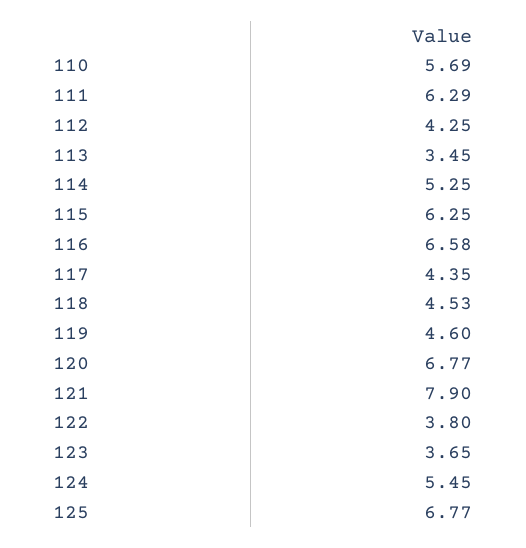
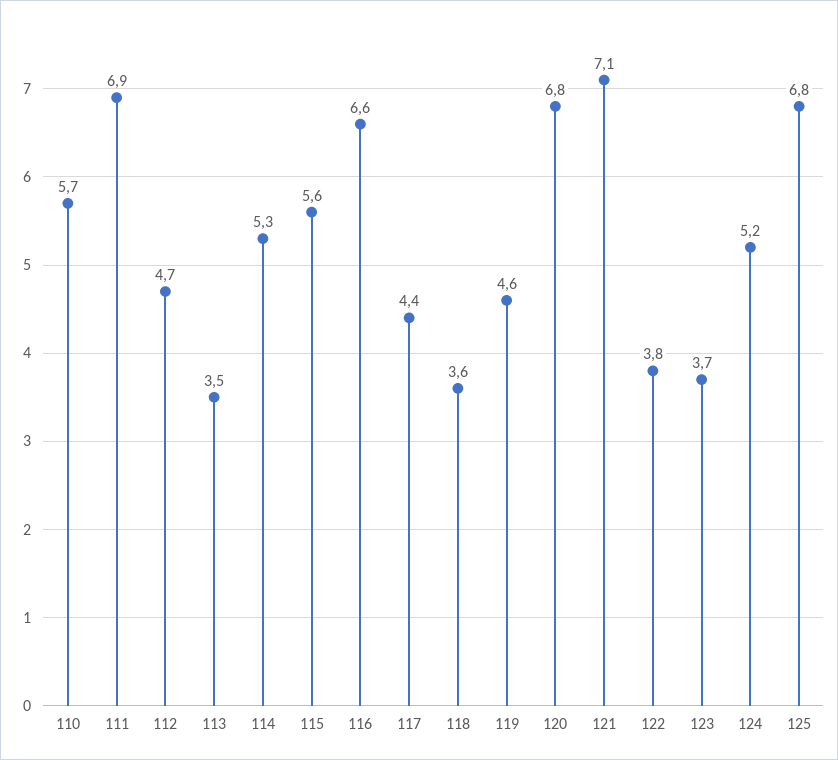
  {
    "110": 5.69,
-   "111": 6.29,
+   "111": 6.9,
-   "112": 4.25,
+   "112": 4.7,
    "113": 3.45,
    "114": 5.25,
-   "115": 6.25,
+   "115": 5.6,
    "116": 6.58,
    "117": 4.35,
-   "118": 4.53,
+   "118": 3.6,
    "119": 4.6,
    "120": 6.77,
-   "121": 7.9,
+   "121": 7.1,
    "122": 3.8,
    "123": 3.65,
-   "124": 5.45,
+   "124": 5.2,
    "125": 6.77
  }

